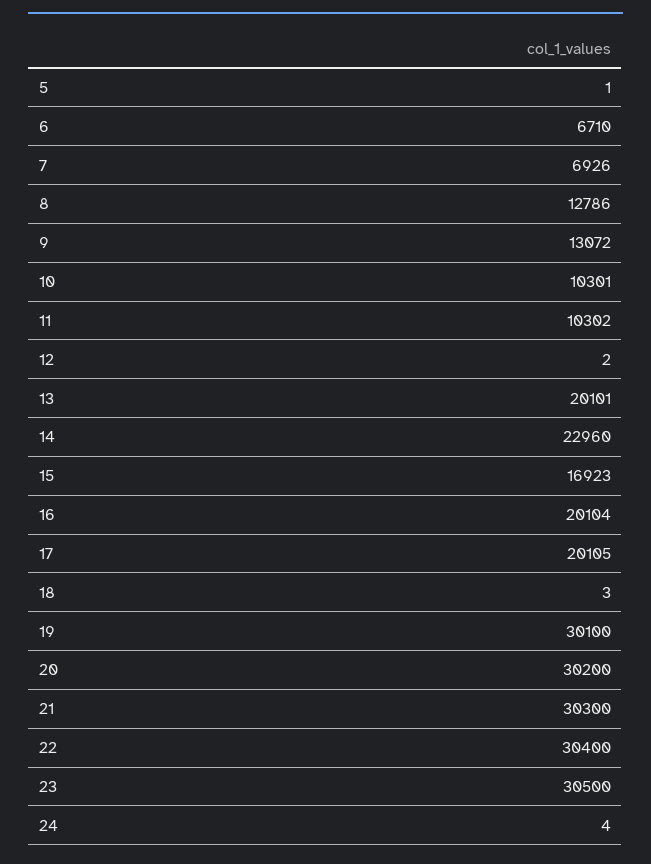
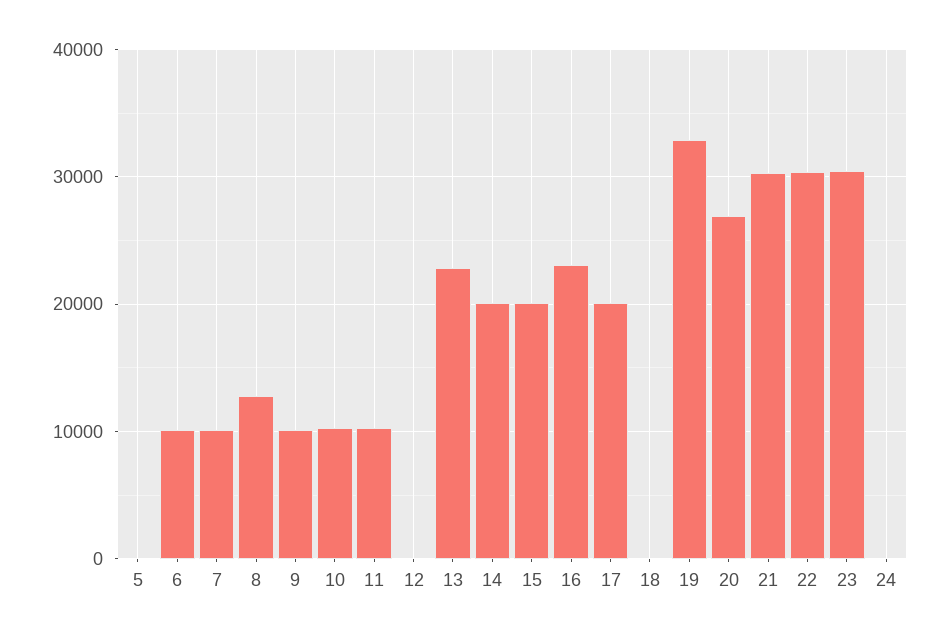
  {
    "5": 1,
-   "6": 6710,
+   "6": 10000,
-   "7": 6926,
+   "7": 10000,
    "8": 12786,
-   "9": 13072,
+   "9": 10000,
    "10": 10301,
    "11": 10302,
    "12": 2,
-   "13": 20101,
+   "13": 23000,
-   "14": 22960,
+   "14": 20000,
-   "15": 16923,
+   "15": 20000,
-   "16": 20104,
+   "16": 23000,
    "17": 20105,
    "18": 3,
-   "19": 30100,
+   "19": 33000,
-   "20": 30200,
+   "20": 27000,
    "21": 30300,
    "22": 30400,
    "23": 30500,
    "24": 4
  }

